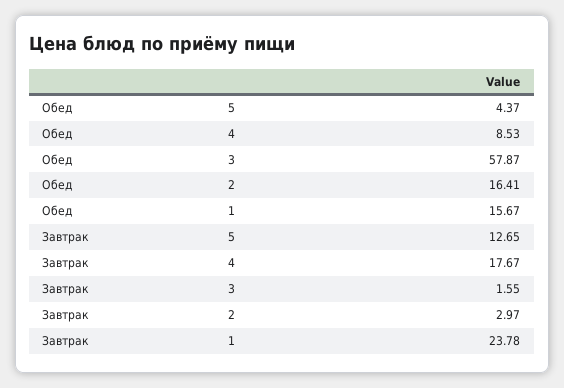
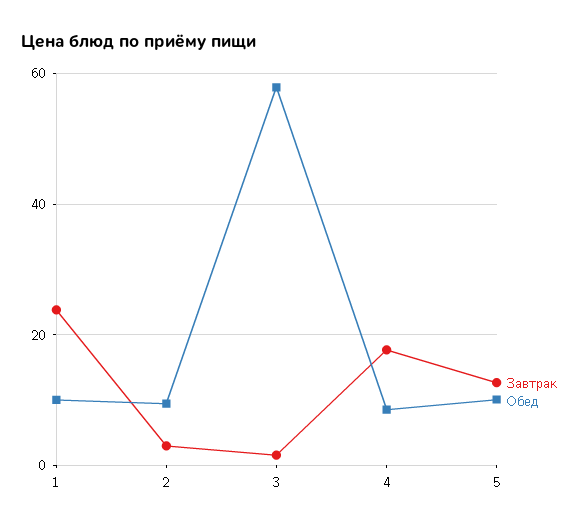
  {
    "Обед": {
-     "5": 4.37,
+     "5": 10,
      "4": 8.53,
      "3": 57.87,
-     "2": 16.41,
+     "2": 10,
-     "1": 15.67
+     "1": 10
    },
    "Завтрак": {
      "5": 12.65,
      "4": 17.67,
      "3": 1.55,
      "2": 2.97,
      "1": 23.78
    }
  }

